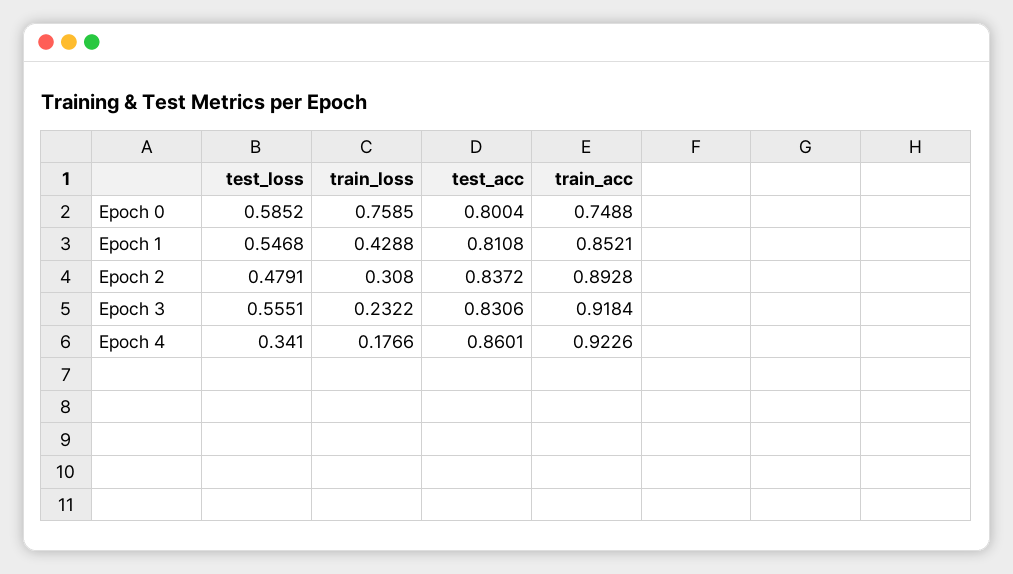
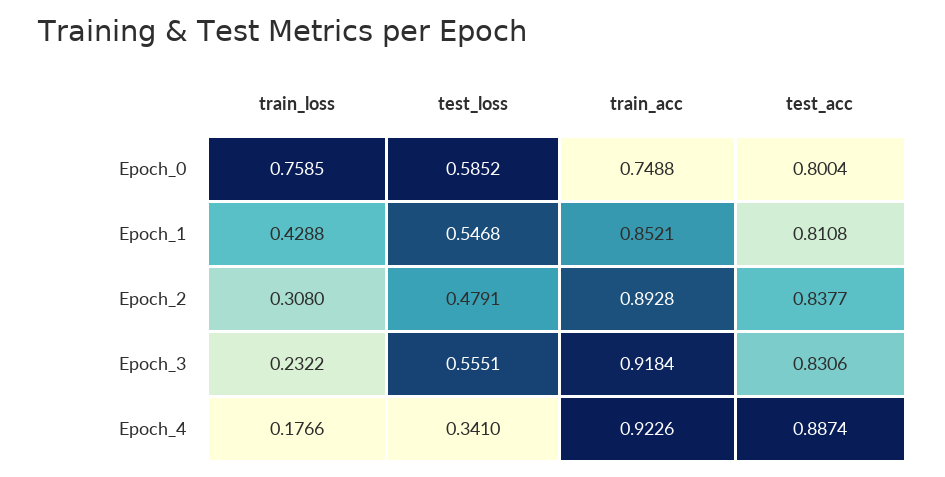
  {
    "test_loss": {
      "Epoch 0": 0.5852,
      "Epoch 1": 0.5468,
      "Epoch 2": 0.4791,
      "Epoch 3": 0.5551,
      "Epoch 4": 0.341
    },
    "train_loss": {
      "Epoch 0": 0.7585,
      "Epoch 1": 0.4288,
      "Epoch 2": 0.308,
      "Epoch 3": 0.2322,
      "Epoch 4": 0.1766
    },
    "test_acc": {
      "Epoch 0": 0.8004,
      "Epoch 1": 0.8108,
-     "Epoch 2": 0.8372,
+     "Epoch 2": 0.8377,
      "Epoch 3": 0.8306,
-     "Epoch 4": 0.8601
+     "Epoch 4": 0.8874
    },
    "train_acc": {
      "Epoch 0": 0.7488,
      "Epoch 1": 0.8521,
      "Epoch 2": 0.8928,
      "Epoch 3": 0.9184,
      "Epoch 4": 0.9226
    }
  }

